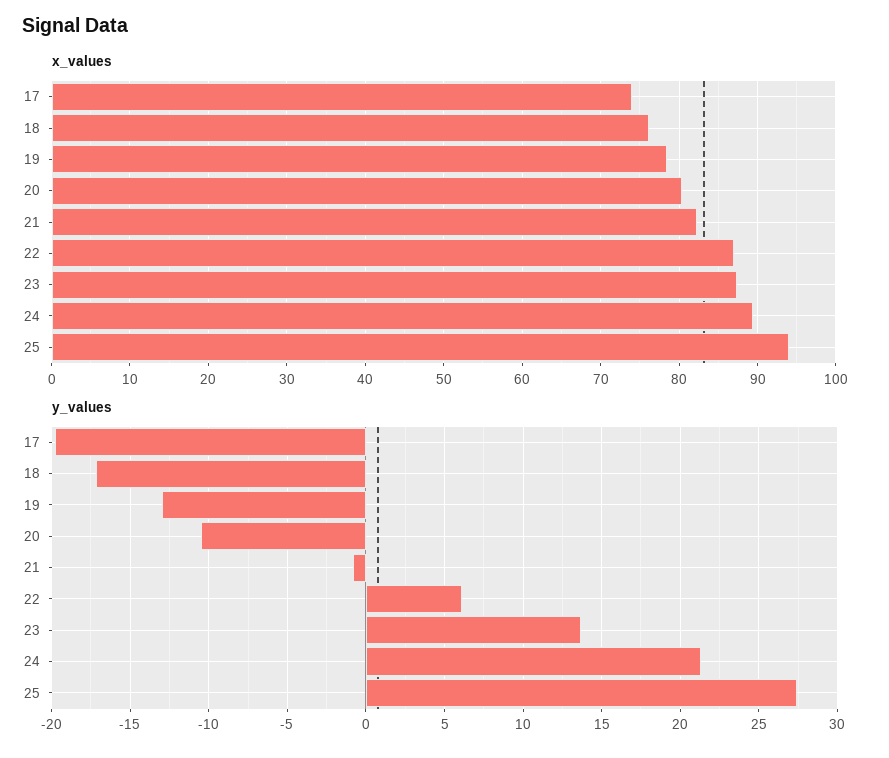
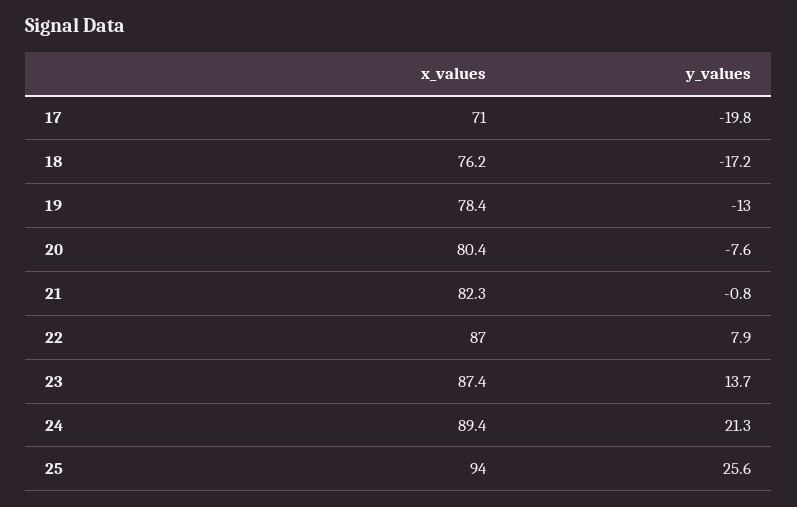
  {
    "x_values": {
-     "17": 74,
+     "17": 71,
      "18": 76.2,
      "19": 78.4,
      "20": 80.4,
      "21": 82.3,
      "22": 87,
      "23": 87.4,
      "24": 89.4,
      "25": 94
    },
    "y_values": {
      "17": -19.8,
      "18": -17.2,
      "19": -13,
-     "20": -10.5,
+     "20": -7.6,
      "21": -0.8,
-     "22": 6,
+     "22": 7.9,
      "23": 13.7,
      "24": 21.3,
-     "25": 27.5
+     "25": 25.6
    }
  }

